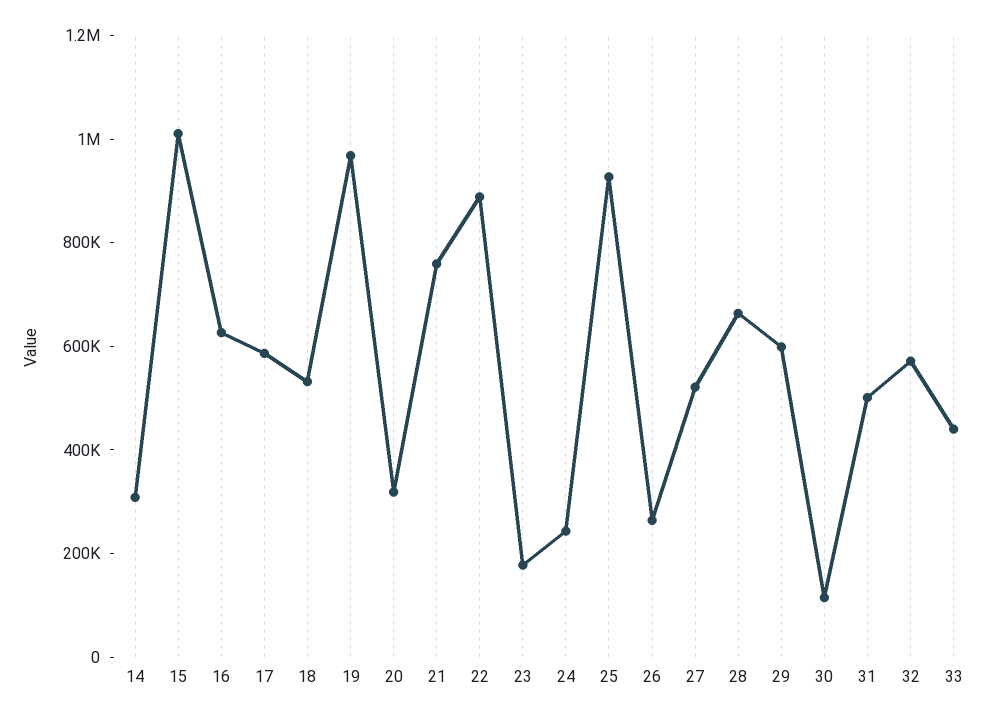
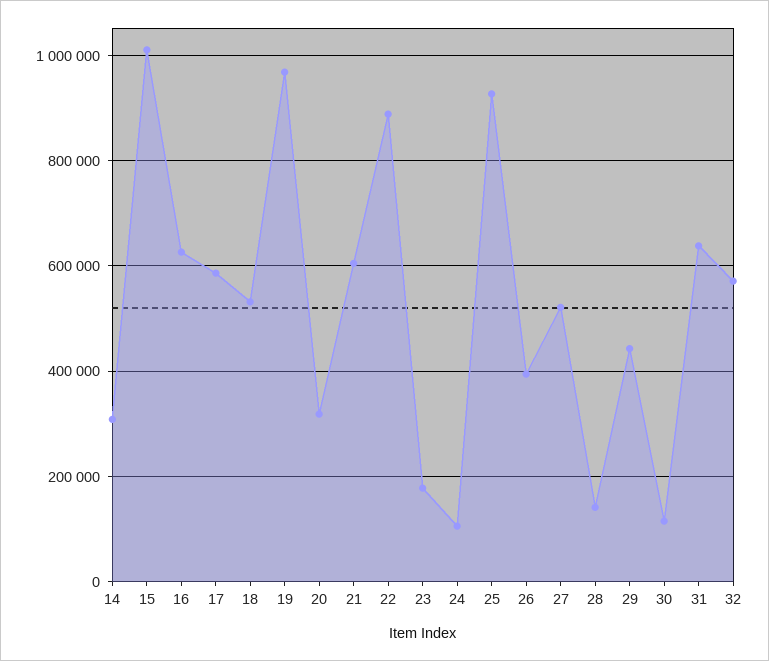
  {
    "14": 300000,
    "15": 1020000,
    "16": 620000,
    "17": 580000,
    "18": 540000,
    "19": 960000,
    "20": 320000,
-   "21": 750000,
+   "21": 600000,
    "22": 880000,
    "23": 180000,
-   "24": 250000,
+   "24": 100000,
    "25": 920000,
-   "26": 250000,
+   "26": 400000,
    "27": 520000,
-   "28": 650000,
+   "28": 140000,
-   "29": 600000,
+   "29": 440000,
    "30": 120000,
-   "31": 500000,
+   "31": 640000,
-   "32": 580000,
+   "32": 580000
-   "33": 450000
  }

